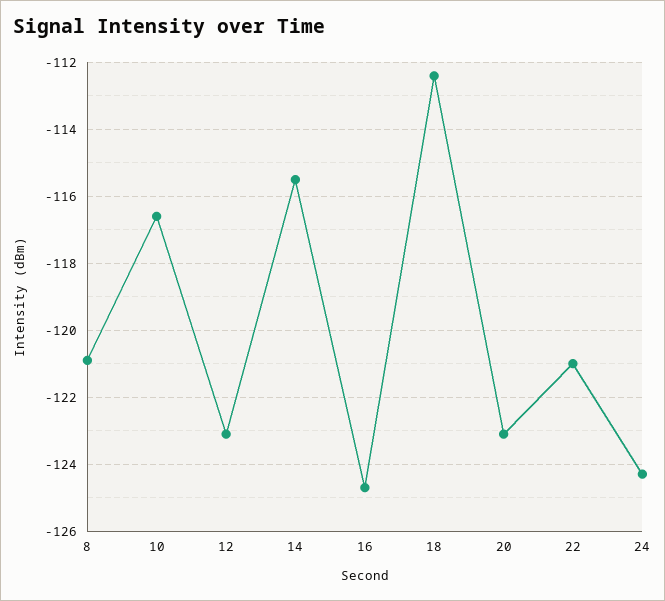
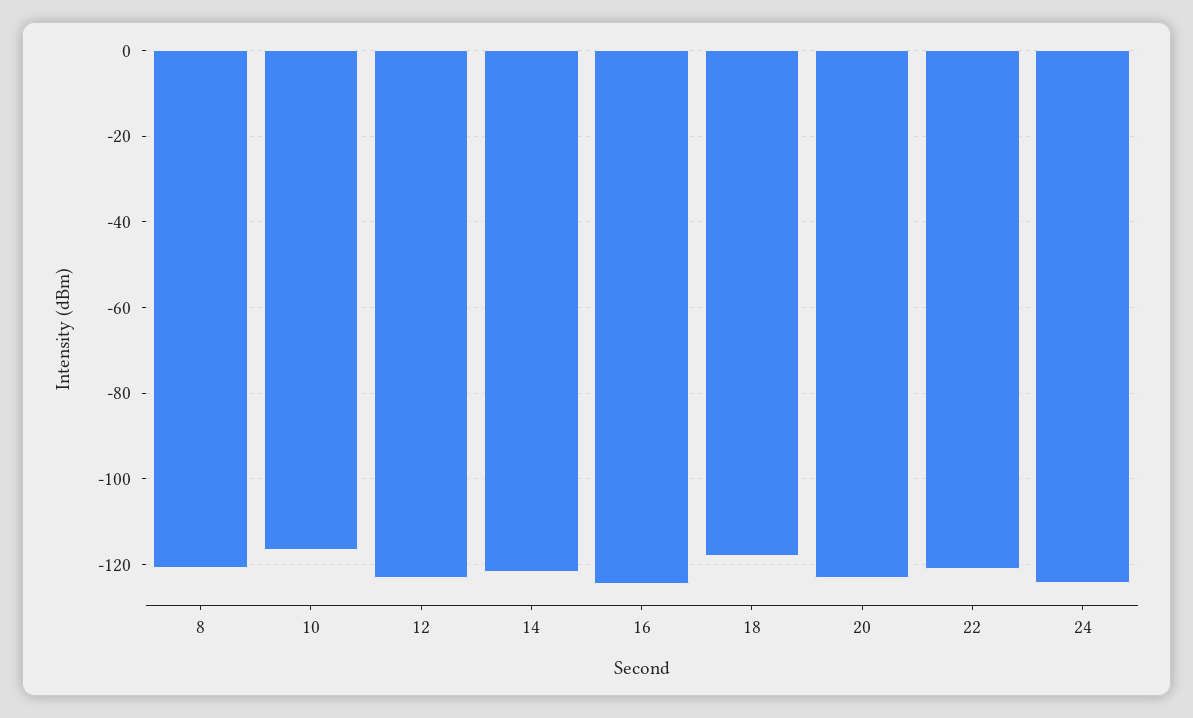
  {
    "8": -121,
    "10": -116.5,
    "12": -123,
-   "14": -115.5,
+   "14": -122,
    "16": -124.5,
-   "18": -112.5,
+   "18": -118,
    "20": -123,
    "22": -121,
    "24": -124.5
  }

